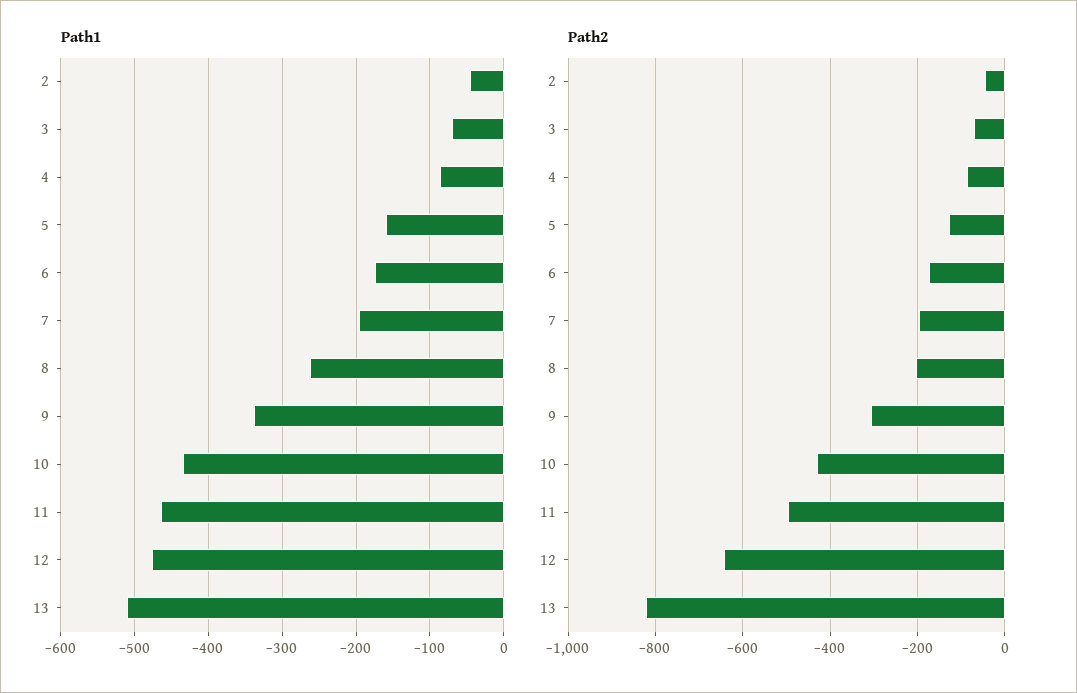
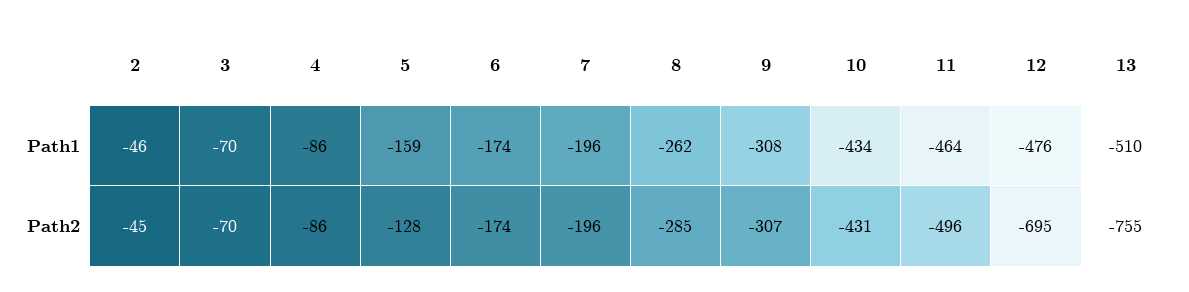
  {
    "Path1": {
      "2": -46,
      "3": -70,
      "4": -86,
      "5": -159,
      "6": -174,
      "7": -196,
      "8": -262,
-     "9": -340,
+     "9": -308,
      "10": -434,
      "11": -464,
      "12": -476,
      "13": -510
    },
    "Path2": {
      "2": -45,
      "3": -70,
      "4": -86,
      "5": -128,
      "6": -174,
      "7": -196,
-     "8": -200,
+     "8": -285,
      "9": -307,
      "10": -431,
      "11": -496,
-     "12": -640,
+     "12": -695,
-     "13": -820
+     "13": -755
    }
  }

